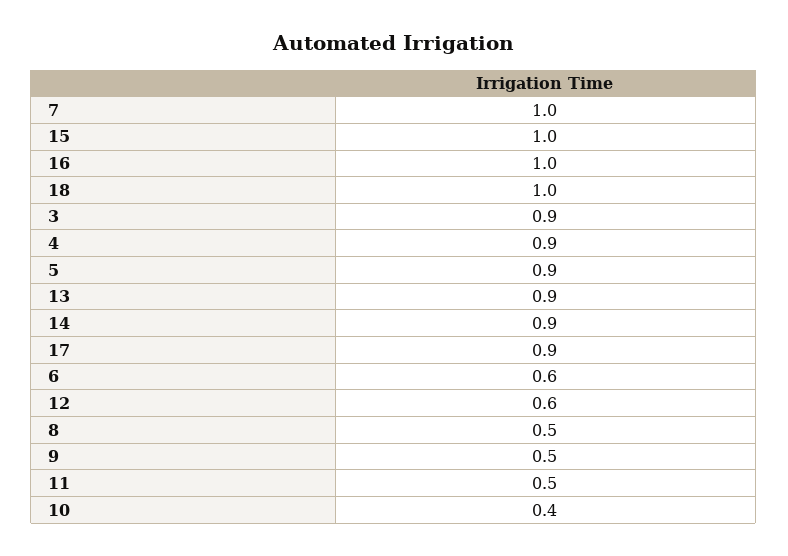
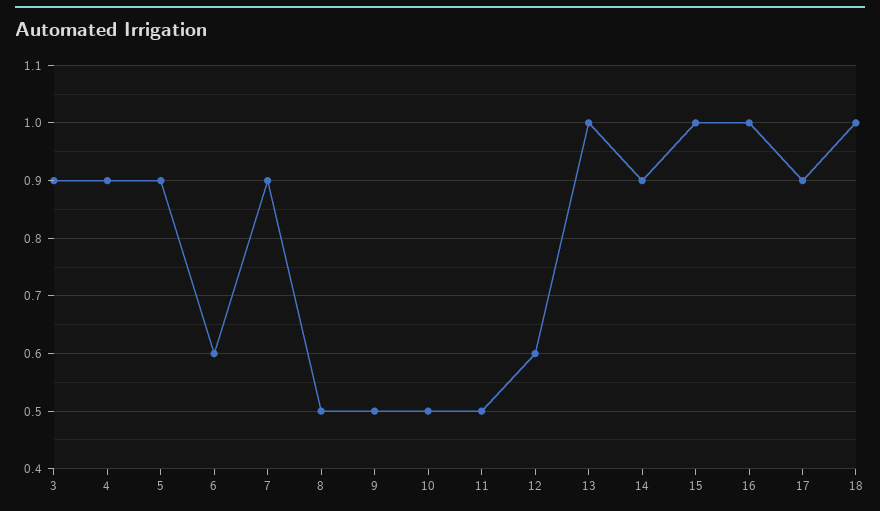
  {
-   "7": 1,
+   "7": 0.9,
    "15": 1,
    "16": 1,
    "18": 1,
    "3": 0.9,
    "4": 0.9,
    "5": 0.9,
-   "13": 0.9,
+   "13": 1,
    "14": 0.9,
    "17": 0.9,
    "6": 0.6,
    "12": 0.6,
    "8": 0.5,
    "9": 0.5,
    "11": 0.5,
-   "10": 0.4
+   "10": 0.5
  }

